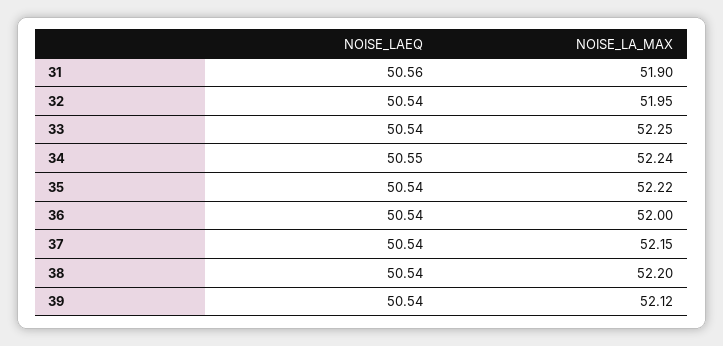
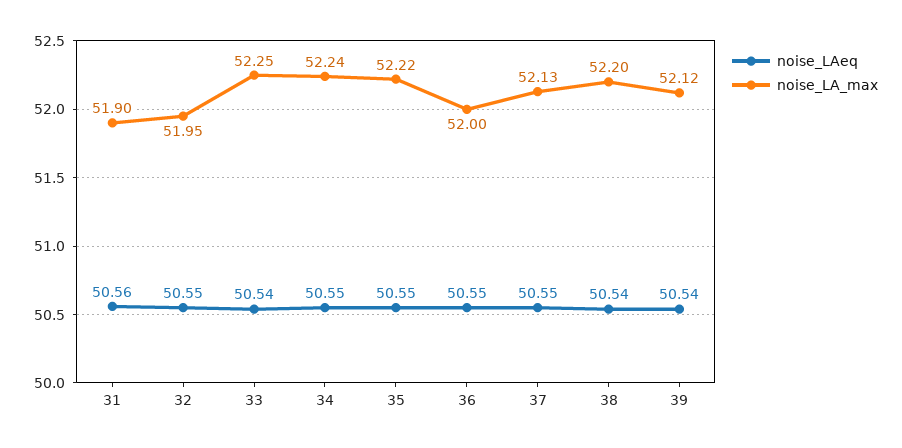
  {
    "NOISE_LAEQ": {
      "31": 50.56,
-     "32": 50.54,
+     "32": 50.55,
      "33": 50.54,
      "34": 50.55,
-     "35": 50.54,
+     "35": 50.55,
-     "36": 50.54,
+     "36": 50.55,
-     "37": 50.54,
+     "37": 50.55,
      "38": 50.54,
      "39": 50.54
    },
    "NOISE_LA_MAX": {
      "31": 51.9,
      "32": 51.95,
      "33": 52.25,
      "34": 52.24,
      "35": 52.22,
      "36": 52,
-     "37": 52.15,
+     "37": 52.13,
      "38": 52.2,
      "39": 52.12
    }
  }

